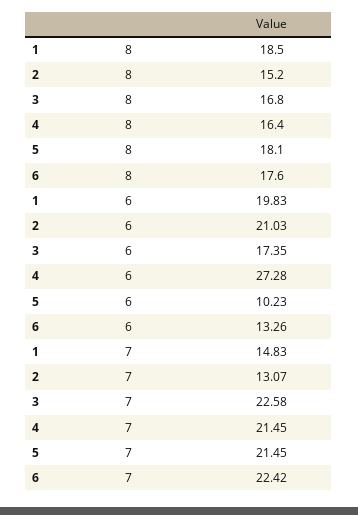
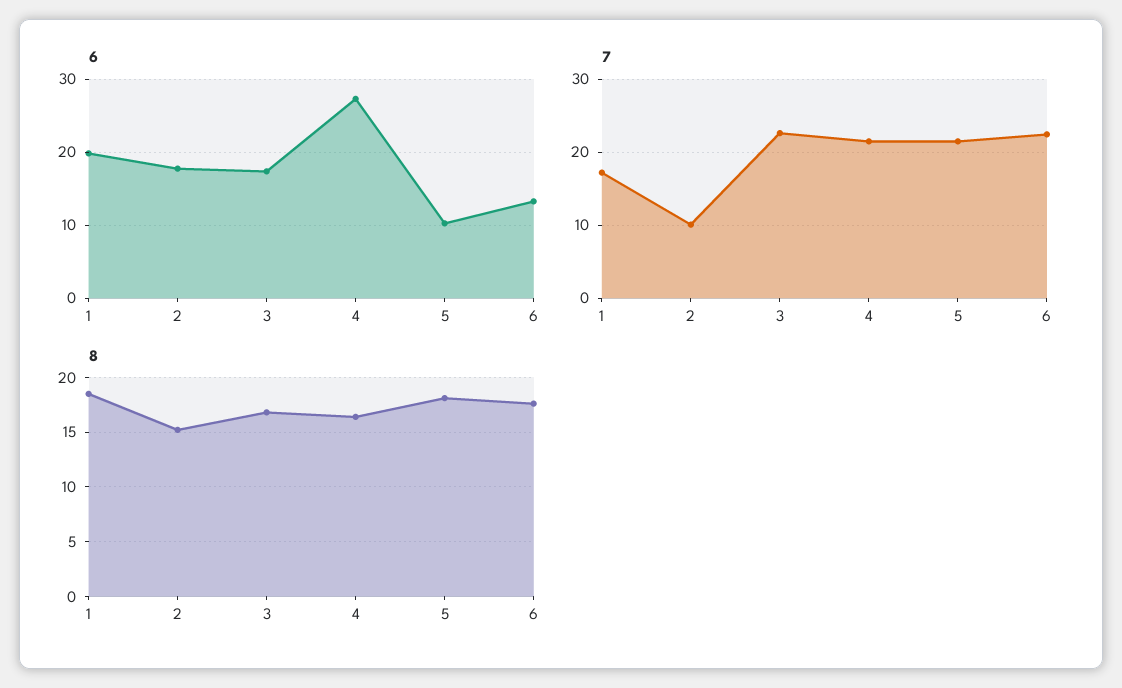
  {
    "8": {
      "1": 18.5,
      "2": 15.2,
      "3": 16.8,
      "4": 16.4,
      "5": 18.1,
      "6": 17.6
    },
    "6": {
      "1": 19.83,
-     "2": 21.03,
+     "2": 18,
      "3": 17.35,
      "4": 27.28,
      "5": 10.23,
      "6": 13.26
    },
    "7": {
-     "1": 14.83,
+     "1": 17,
-     "2": 13.07,
+     "2": 10,
      "3": 22.58,
      "4": 21.45,
      "5": 21.45,
      "6": 22.42
    }
  }

